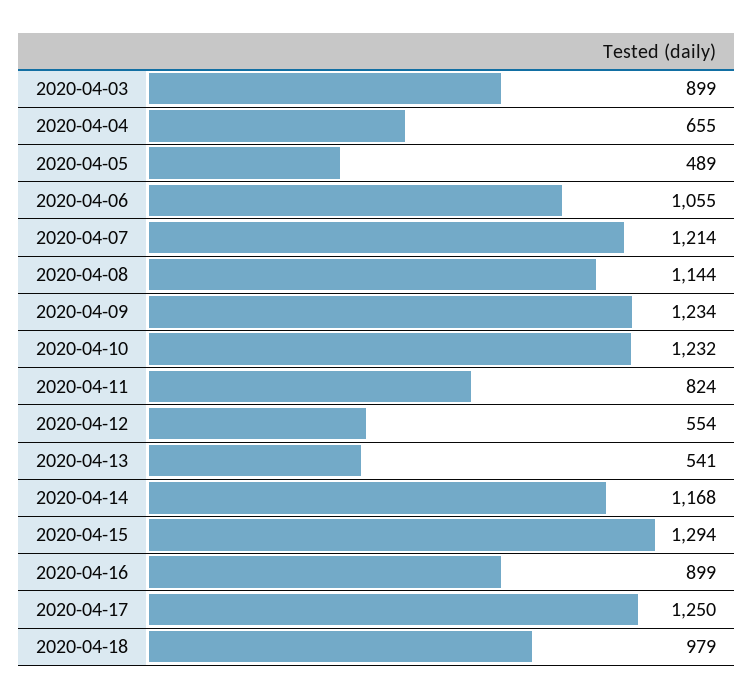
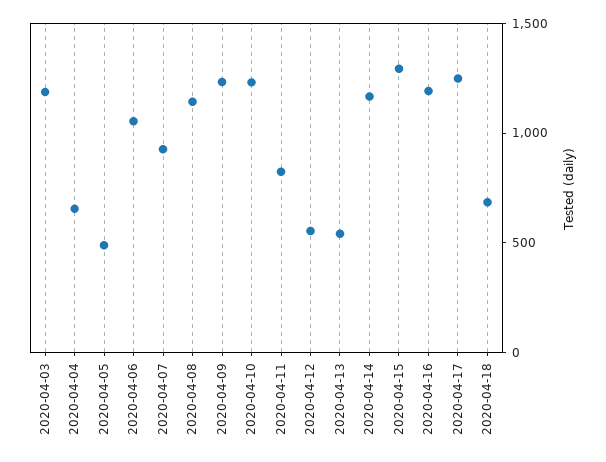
  {
-   "2020-04-03": 899,
+   "2020-04-03": 1200,
    "2020-04-04": 655,
    "2020-04-05": 489,
    "2020-04-06": 1055,
-   "2020-04-07": 1214,
+   "2020-04-07": 900,
    "2020-04-08": 1144,
    "2020-04-09": 1234,
    "2020-04-10": 1232,
    "2020-04-11": 824,
    "2020-04-12": 554,
    "2020-04-13": 541,
    "2020-04-14": 1168,
    "2020-04-15": 1294,
-   "2020-04-16": 899,
+   "2020-04-16": 1200,
    "2020-04-17": 1250,
-   "2020-04-18": 979
+   "2020-04-18": 700
  }

